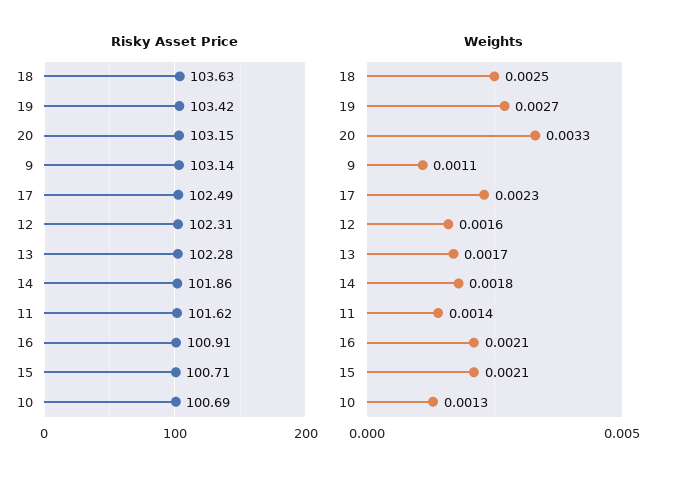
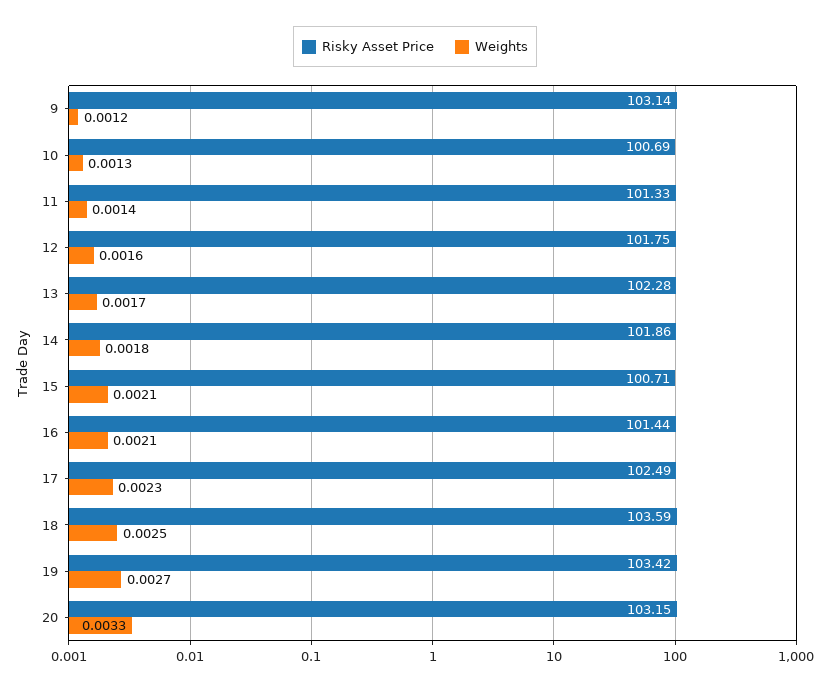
  {
    "Risky Asset Price": {
-     "18": 103.63,
+     "18": 103.59,
      "19": 103.42,
      "20": 103.15,
      "9": 103.14,
      "17": 102.49,
-     "12": 102.31,
+     "12": 101.75,
      "13": 102.28,
      "14": 101.86,
-     "11": 101.62,
+     "11": 101.33,
-     "16": 100.91,
+     "16": 101.44,
      "15": 100.71,
      "10": 100.69
    },
    "Weights": {
      "18": 0.0025,
      "19": 0.0027,
      "20": 0.0033,
-     "9": 0.0011,
+     "9": 0.0012,
      "17": 0.0023,
      "12": 0.0016,
      "13": 0.0017,
      "14": 0.0018,
      "11": 0.0014,
      "16": 0.0021,
      "15": 0.0021,
      "10": 0.0013
    }
  }

